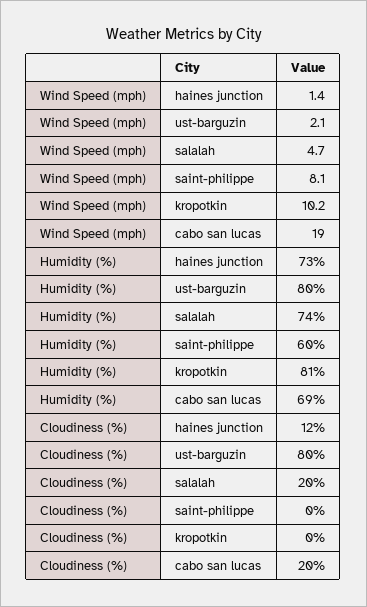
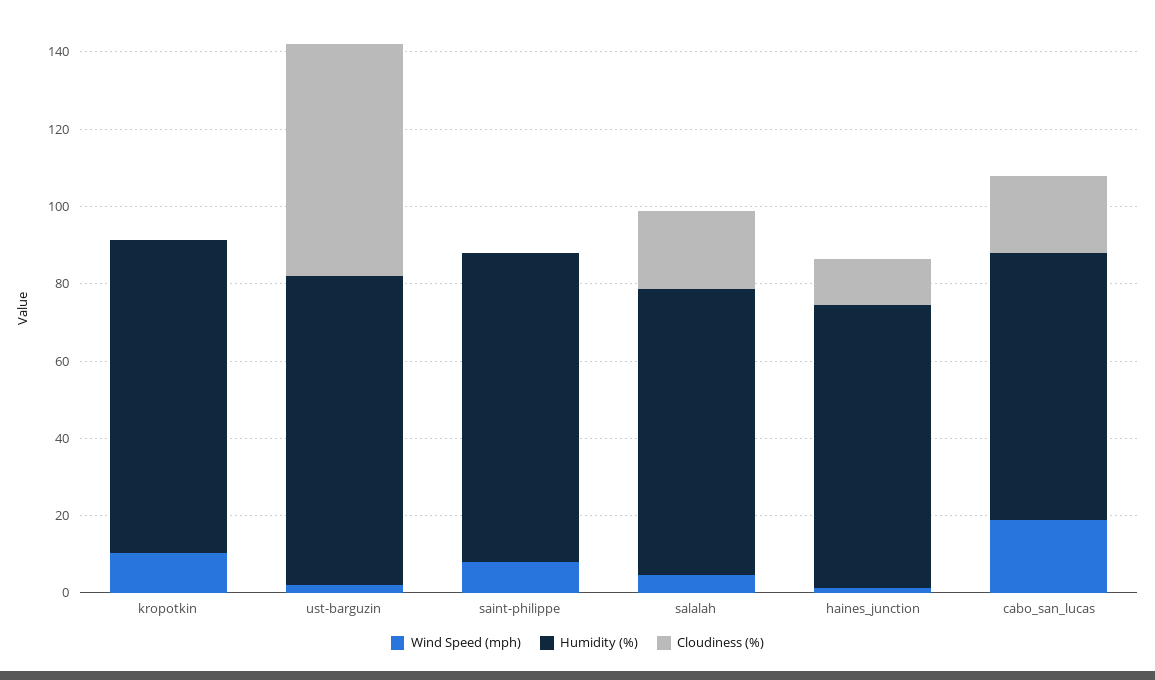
  {
    "Wind Speed (mph)": {
      "haines junction": 1.4,
      "ust-barguzin": 2.1,
      "salalah": 4.7,
      "saint-philippe": 8.1,
      "kropotkin": 10.2,
      "cabo san lucas": 19
    },
    "Humidity (%)": {
      "haines junction": 73,
      "ust-barguzin": 80,
      "salalah": 74,
-     "saint-philippe": 60,
+     "saint-philippe": 80,
      "kropotkin": 81,
      "cabo san lucas": 69
    },
    "Cloudiness (%)": {
      "haines junction": 12,
-     "ust-barguzin": 80,
+     "ust-barguzin": 60,
      "salalah": 20,
      "saint-philippe": 0,
      "kropotkin": 0,
      "cabo san lucas": 20
    }
  }

